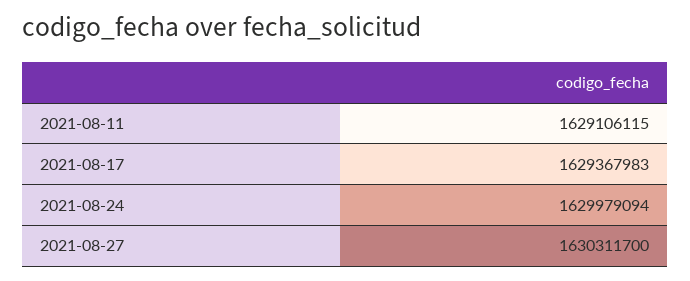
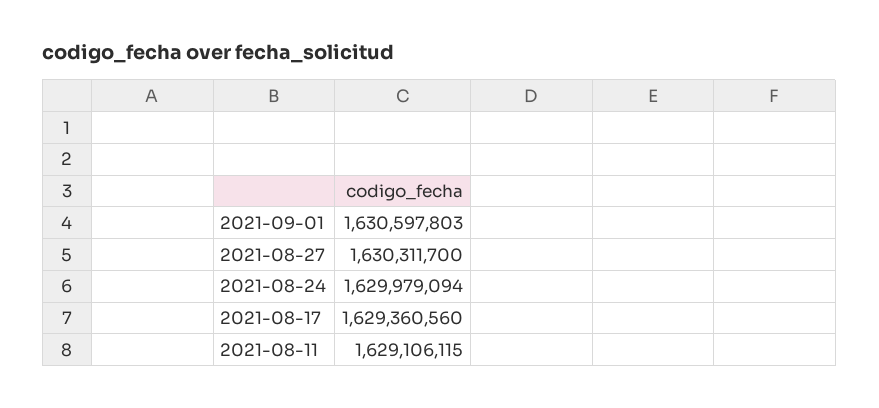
  {
    "2021-08-11": 1629106115,
-   "2021-08-17": 1629367983,
+   "2021-08-17": 1629360560,
    "2021-08-24": 1629979094,
-   "2021-08-27": 1630311700
+   "2021-08-27": 1630311700,
+   "2021-09-01": 1630597803
  }

